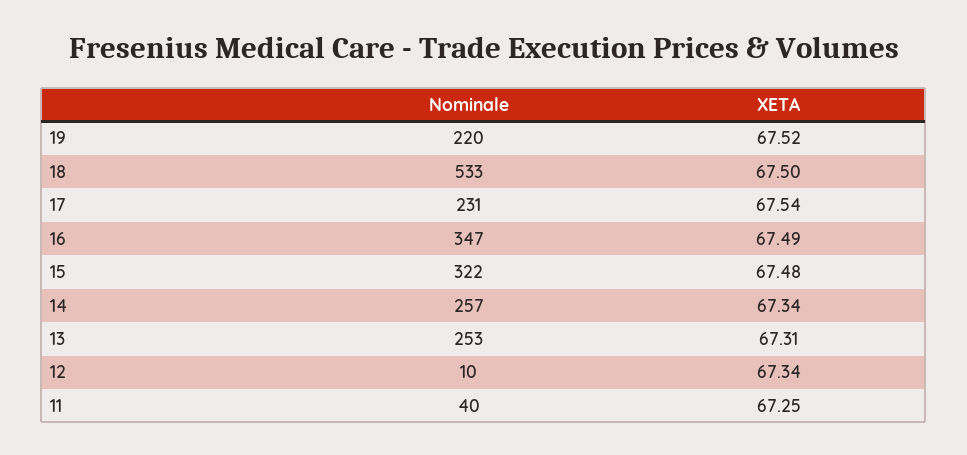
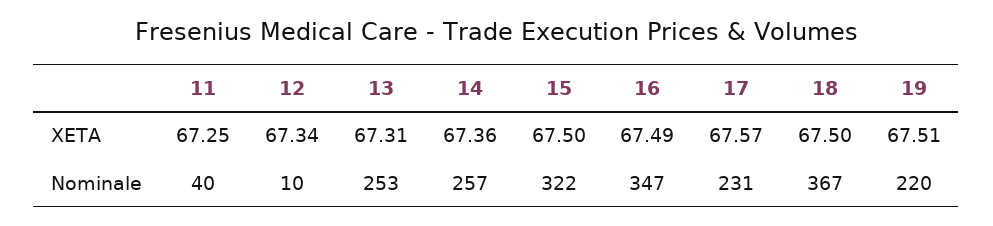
  {
    "Nominale": {
      "19": 220,
-     "18": 533,
+     "18": 367,
      "17": 231,
      "16": 347,
      "15": 322,
      "14": 257,
      "13": 253,
      "12": 10,
      "11": 40
    },
    "XETA": {
-     "19": 67.52,
+     "19": 67.51,
      "18": 67.5,
-     "17": 67.54,
+     "17": 67.57,
      "16": 67.49,
-     "15": 67.48,
+     "15": 67.5,
-     "14": 67.34,
+     "14": 67.36,
      "13": 67.31,
      "12": 67.34,
      "11": 67.25
    }
  }

